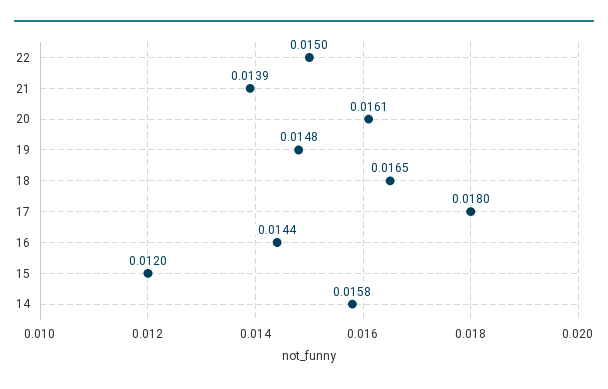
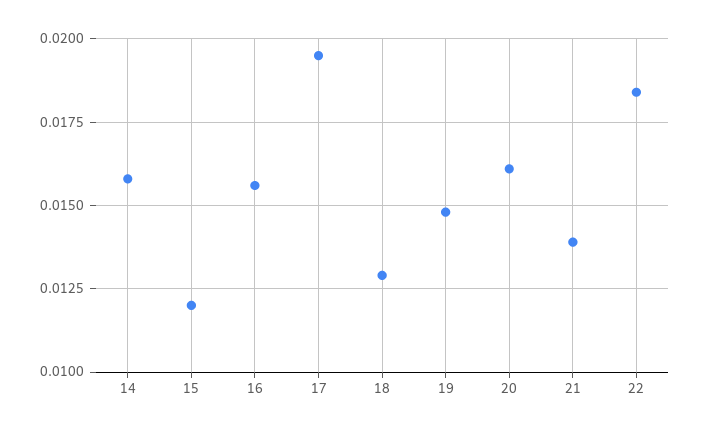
  {
-   "22": 0.015,
+   "22": 0.0185,
    "21": 0.0139,
    "20": 0.0161,
    "19": 0.0148,
-   "18": 0.0165,
+   "18": 0.013,
-   "17": 0.018,
+   "17": 0.0195,
-   "16": 0.0144,
+   "16": 0.0155,
    "15": 0.012,
    "14": 0.0158
  }

